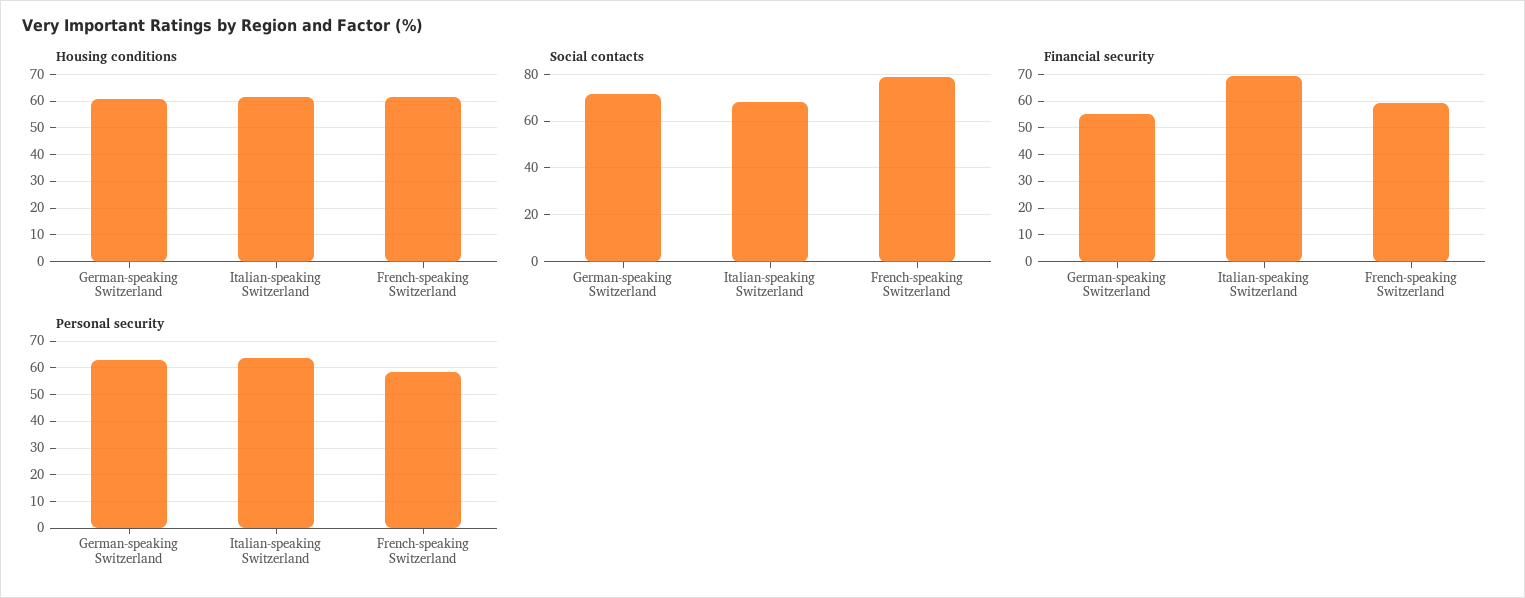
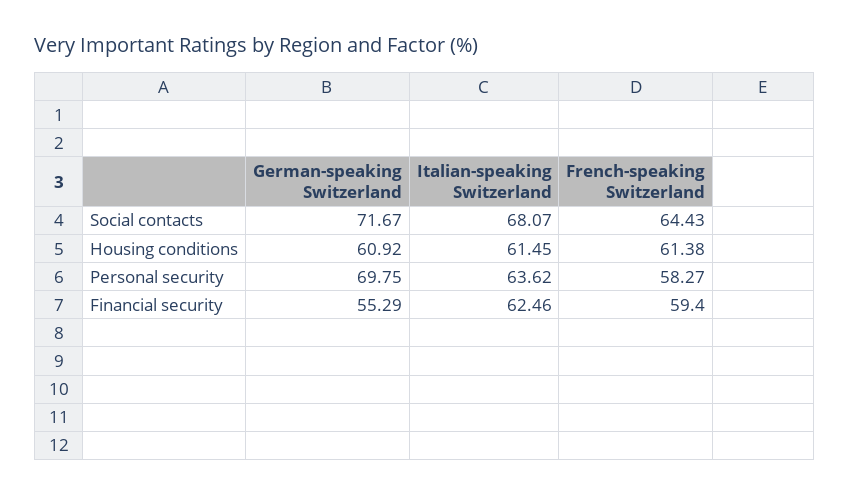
  {
    "Housing conditions": {
      "German-speaking Switzerland": 60.92,
      "Italian-speaking Switzerland": 61.45,
      "French-speaking Switzerland": 61.38
    },
    "Social contacts": {
      "German-speaking Switzerland": 71.67,
      "Italian-speaking Switzerland": 68.07,
-     "French-speaking Switzerland": 80
+     "French-speaking Switzerland": 64.43
    },
    "Financial security": {
      "German-speaking Switzerland": 55.29,
-     "Italian-speaking Switzerland": 70,
+     "Italian-speaking Switzerland": 62.46,
      "French-speaking Switzerland": 59.4
    },
    "Personal security": {
-     "German-speaking Switzerland": 62.5,
+     "German-speaking Switzerland": 69.75,
      "Italian-speaking Switzerland": 63.62,
      "French-speaking Switzerland": 58.27
    }
  }

